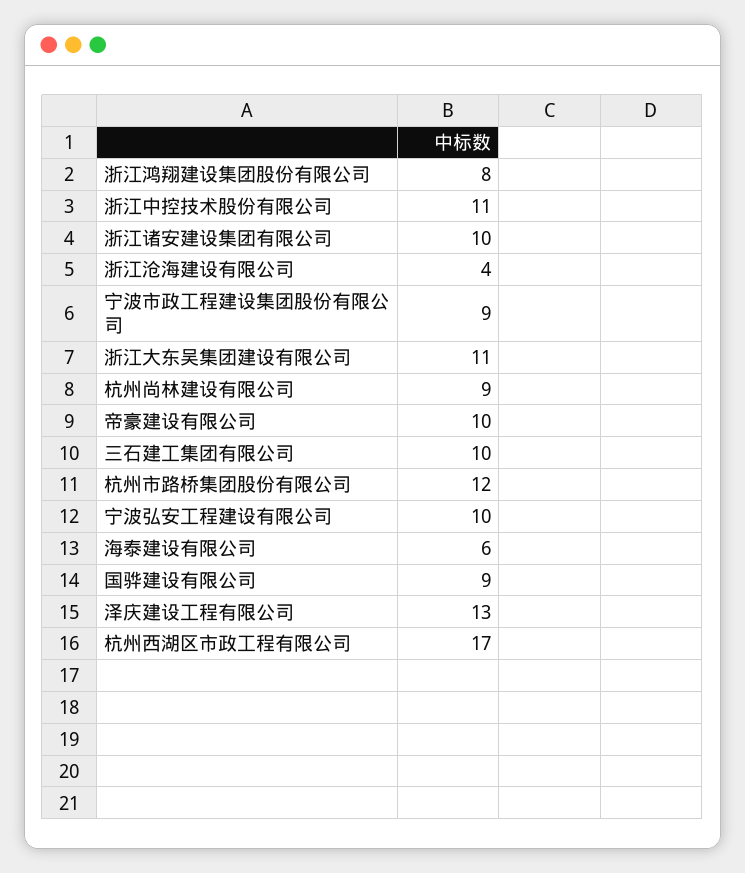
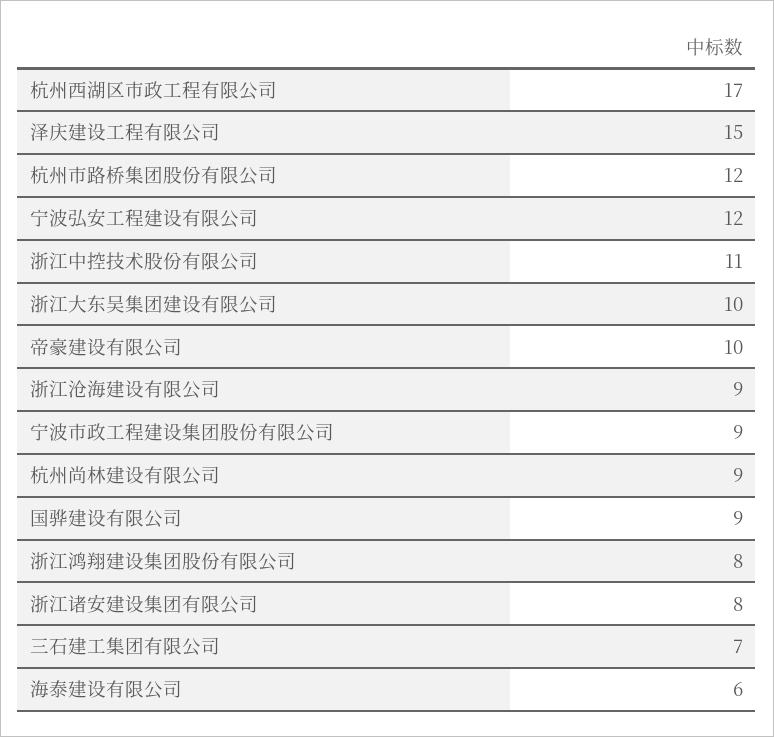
  {
    "浙江鸿翔建设集团股份有限公司": 8,
    "浙江中控技术股份有限公司": 11,
-   "浙江诸安建设集团有限公司": 10,
+   "浙江诸安建设集团有限公司": 8,
-   "浙江沧海建设有限公司": 4,
+   "浙江沧海建设有限公司": 9,
    "宁波市政工程建设集团股份有限公司": 9,
-   "浙江大东吴集团建设有限公司": 11,
+   "浙江大东吴集团建设有限公司": 10,
    "杭州尚林建设有限公司": 9,
    "帝豪建设有限公司": 10,
-   "三石建工集团有限公司": 10,
+   "三石建工集团有限公司": 7,
    "杭州市路桥集团股份有限公司": 12,
-   "宁波弘安工程建设有限公司": 10,
+   "宁波弘安工程建设有限公司": 12,
    "海泰建设有限公司": 6,
    "国骅建设有限公司": 9,
-   "泽庆建设工程有限公司": 13,
+   "泽庆建设工程有限公司": 15,
    "杭州西湖区市政工程有限公司": 17
  }

